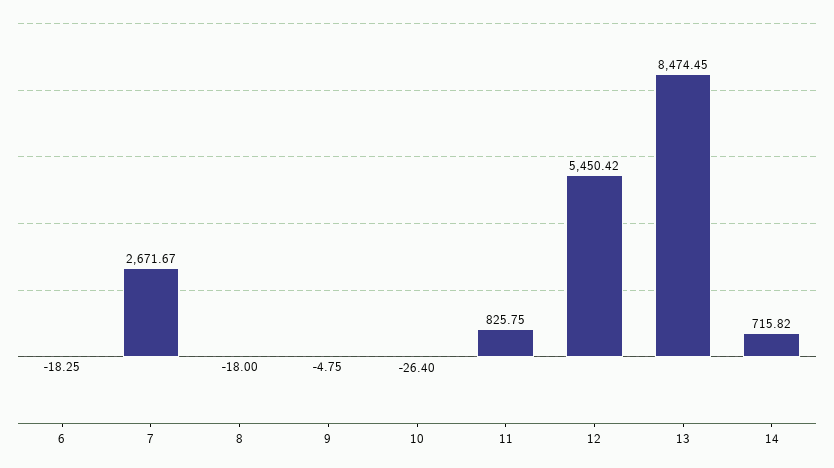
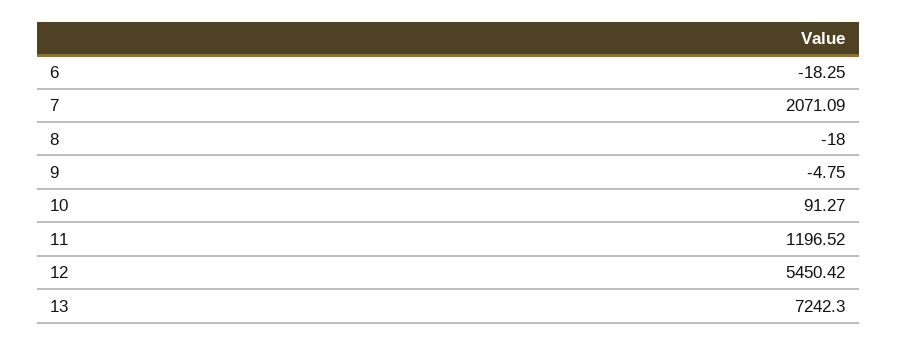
  {
    "6": -18.25,
-   "7": 2671.67,
+   "7": 2071.09,
    "8": -18,
    "9": -4.75,
-   "10": -26.4,
+   "10": 91.27,
-   "11": 825.75,
+   "11": 1196.52,
    "12": 5450.42,
-   "13": 8474.45,
+   "13": 7242.3
-   "14": 715.82
  }

